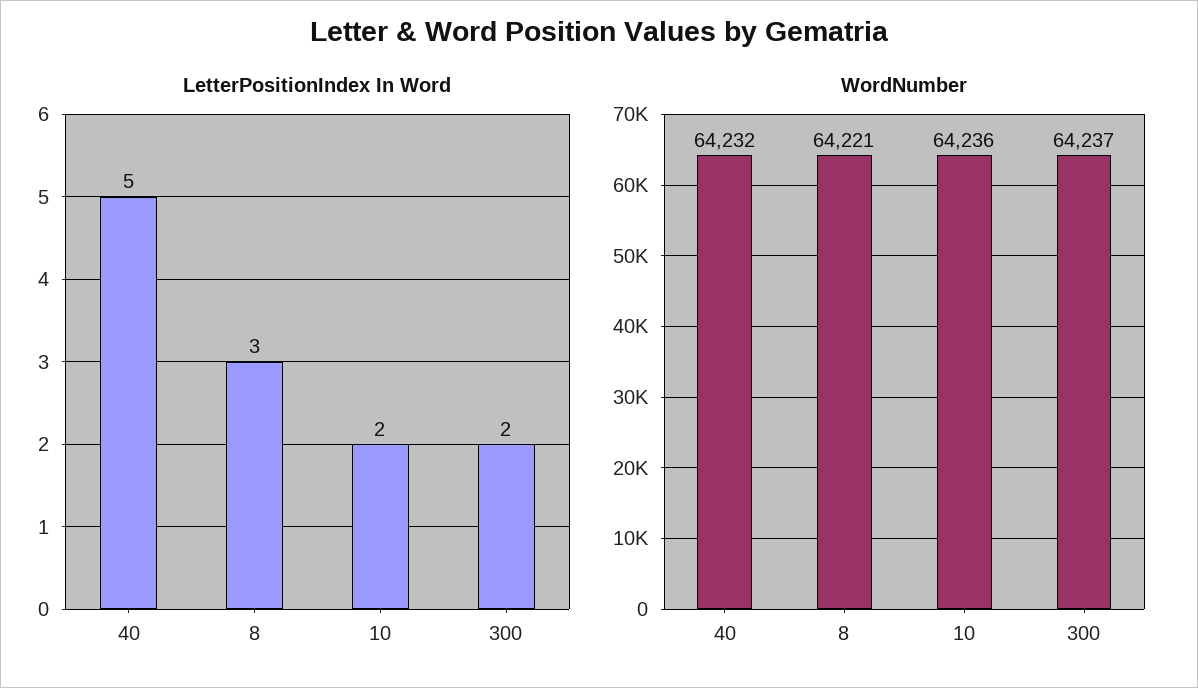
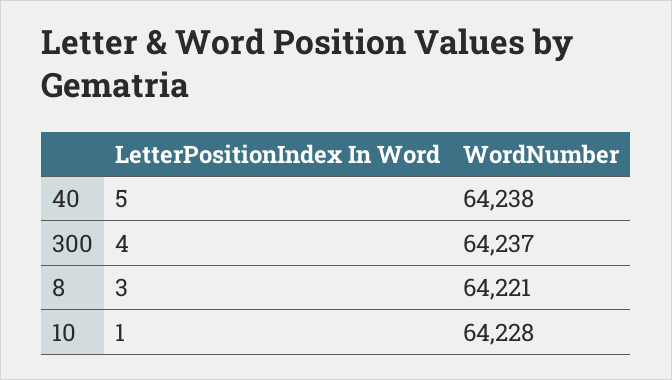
  {
    "LetterPositionIndex In Word": {
      "40": 5,
      "8": 3,
-     "10": 2,
+     "10": 1,
-     "300": 2
+     "300": 4
    },
    "WordNumber": {
-     "40": 64232,
+     "40": 64238,
      "8": 64221,
-     "10": 64236,
+     "10": 64228,
      "300": 64237
    }
  }

